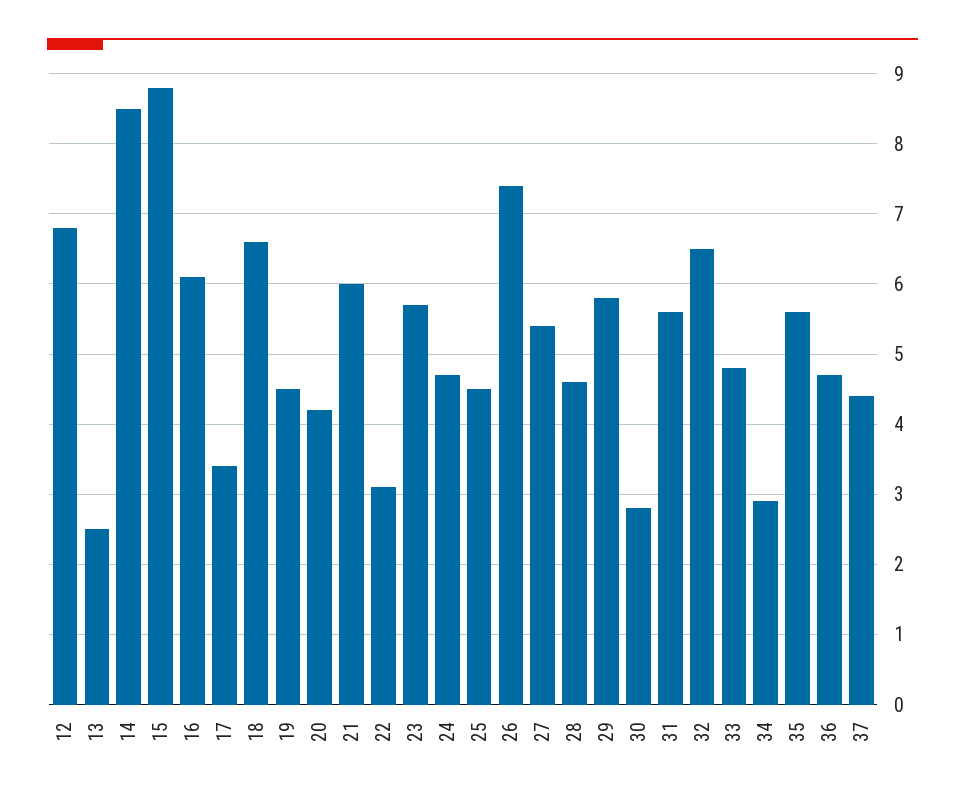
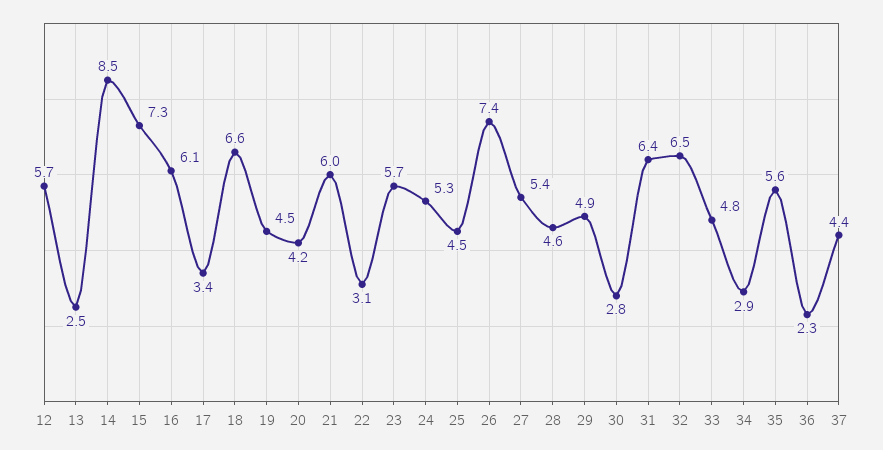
  {
-   "12": 6.8,
+   "12": 5.7,
    "13": 2.5,
    "14": 8.5,
-   "15": 8.8,
+   "15": 7.3,
    "16": 6.1,
    "17": 3.4,
    "18": 6.6,
    "19": 4.5,
    "20": 4.2,
    "21": 6,
    "22": 3.1,
    "23": 5.7,
-   "24": 4.7,
+   "24": 5.3,
    "25": 4.5,
    "26": 7.4,
    "27": 5.4,
    "28": 4.6,
-   "29": 5.8,
+   "29": 4.9,
    "30": 2.8,
-   "31": 5.6,
+   "31": 6.4,
    "32": 6.5,
    "33": 4.8,
    "34": 2.9,
    "35": 5.6,
-   "36": 4.7,
+   "36": 2.3,
    "37": 4.4
  }

